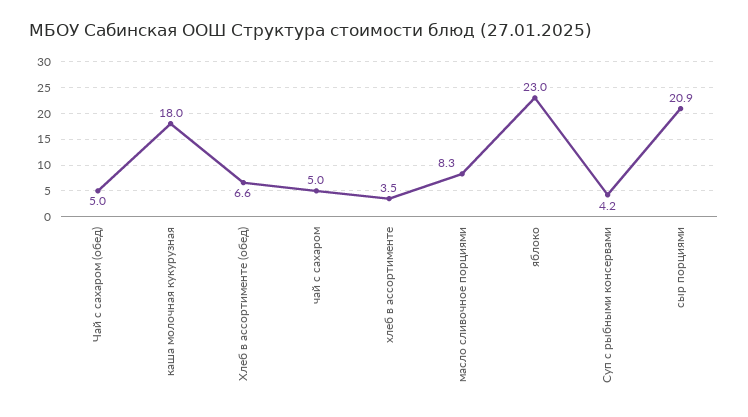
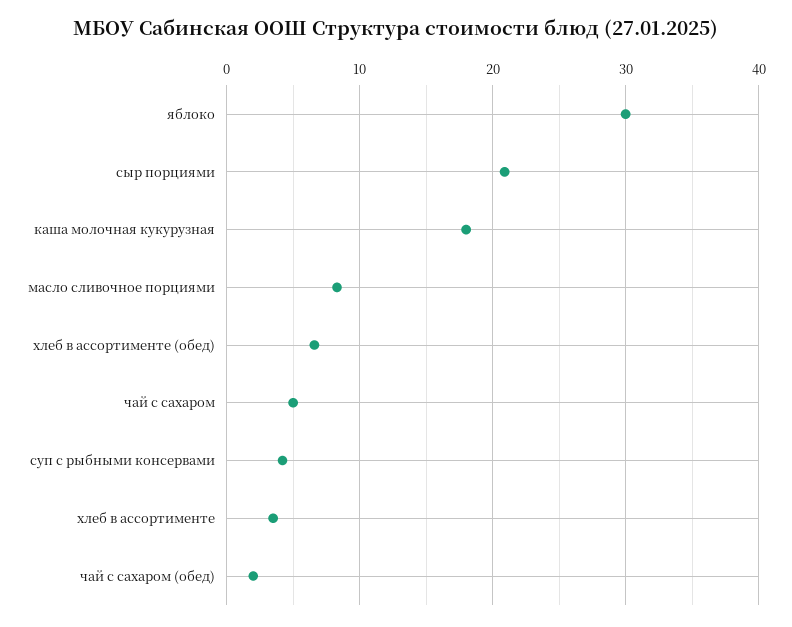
  {
-   "Чай с сахаром (обед)": 5,
+   "Чай с сахаром (обед)": 2,
    "каша молочная кукурузная": 18,
    "Хлеб в ассортименте (обед)": 6.6,
    "чай с сахаром": 5,
    "хлеб в ассортименте": 3.5,
    "масло сливочное порциями": 8.3,
-   "яблоко": 23,
+   "яблоко": 30,
    "Суп с рыбными консервами": 4.2,
    "сыр порциями": 20.9
  }

